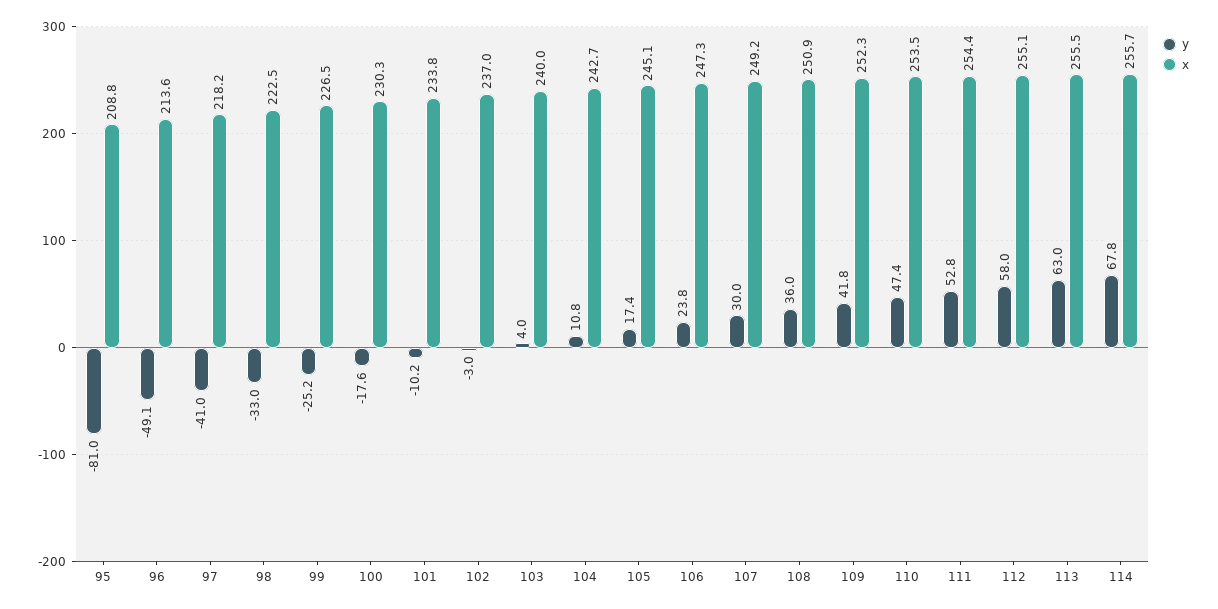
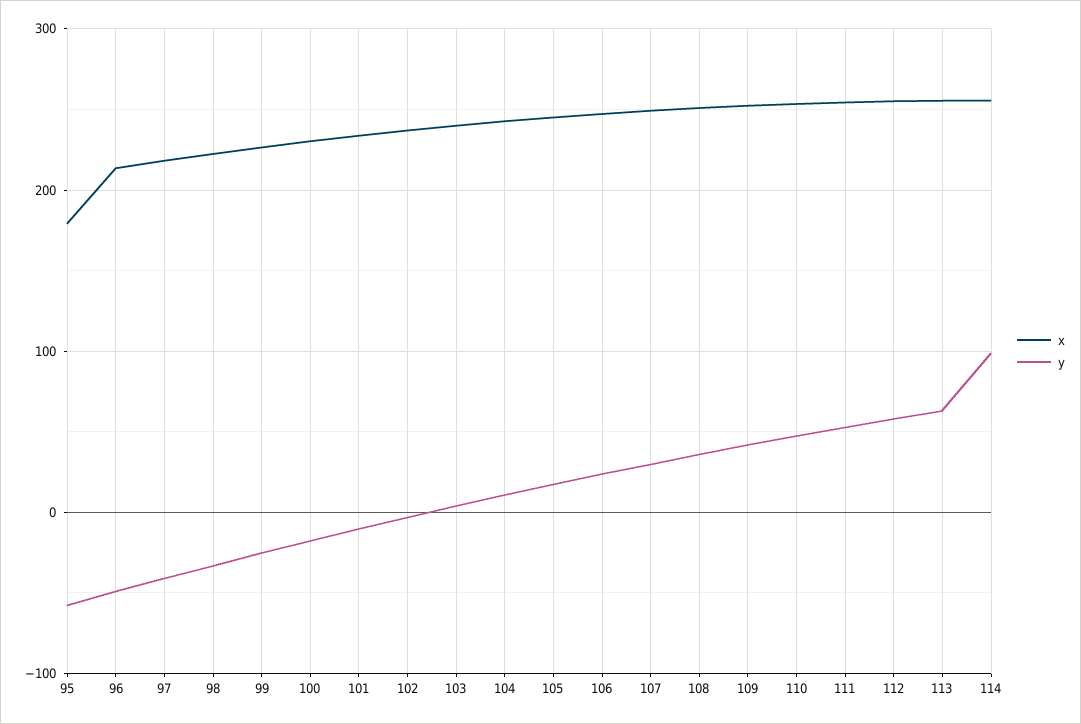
  {
    "y": {
-     "95": -81,
+     "95": -60,
      "96": -49.1,
      "97": -41,
      "98": -33,
      "99": -25.2,
      "100": -17.6,
      "101": -10.2,
      "102": -3,
      "103": 4,
      "104": 10.8,
      "105": 17.4,
      "106": 23.8,
      "107": 30,
      "108": 36,
      "109": 41.8,
      "110": 47.4,
      "111": 52.8,
      "112": 58,
      "113": 63,
-     "114": 67.8
+     "114": 100
    },
    "x": {
-     "95": 208.8,
+     "95": 180,
      "96": 213.6,
      "97": 218.2,
      "98": 222.5,
      "99": 226.5,
      "100": 230.3,
      "101": 233.8,
      "102": 237,
      "103": 240,
      "104": 242.7,
      "105": 245.1,
      "106": 247.3,
      "107": 249.2,
      "108": 250.9,
      "109": 252.3,
      "110": 253.5,
      "111": 254.4,
      "112": 255.1,
      "113": 255.5,
      "114": 255.7
    }
  }

